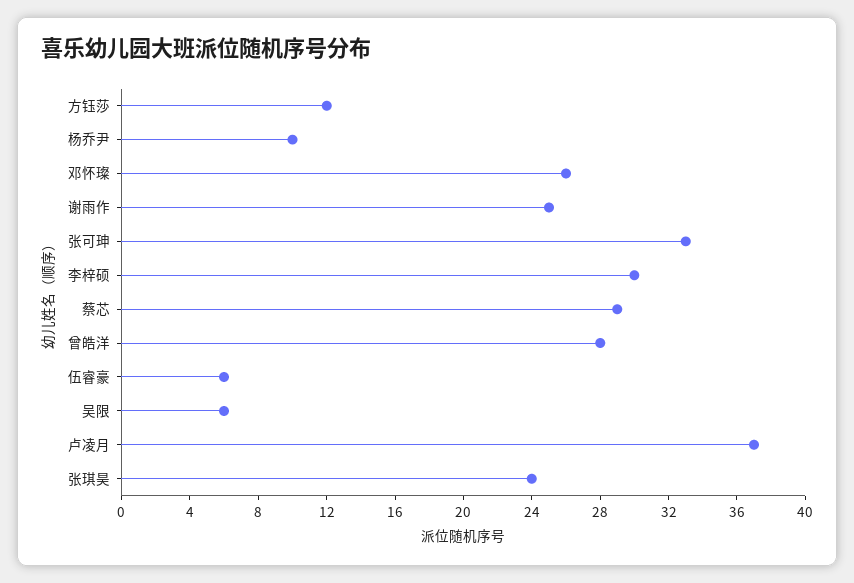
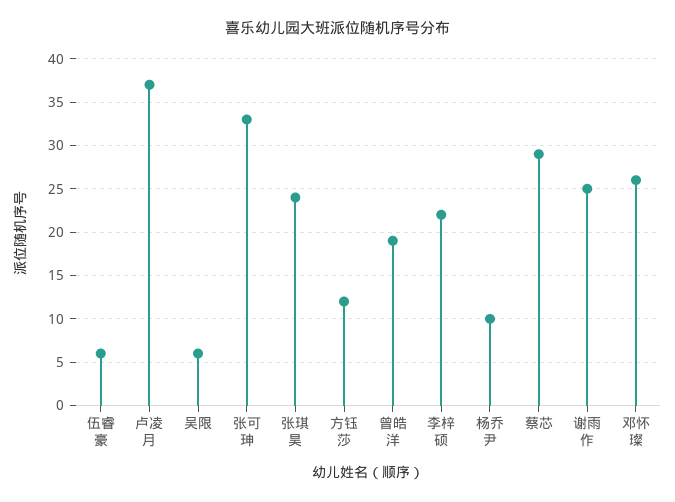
  {
    "方钰莎": 12,
    "杨乔尹": 10,
    "邓怀璨": 26,
    "谢雨作": 25,
    "张可珅": 33,
-   "李梓硕": 30,
+   "李梓硕": 22,
    "蔡芯": 29,
-   "曾皓洋": 28,
+   "曾皓洋": 19,
    "伍睿豪": 6,
    "吴限": 6,
    "卢凌月": 37,
    "张琪昊": 24
  }

